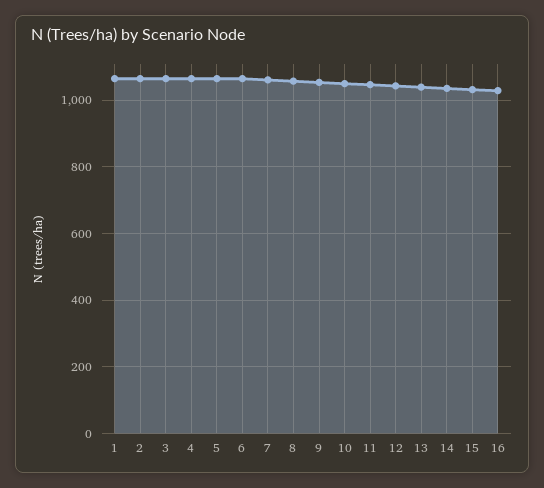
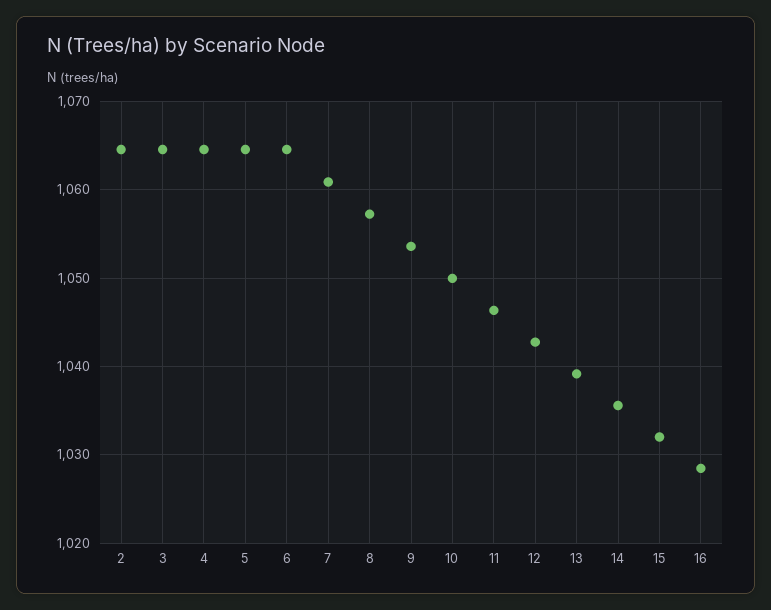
  {
-   "1": 1060,
    "2": 1065,
    "3": 1065,
    "4": 1065,
    "5": 1065,
    "6": 1065,
    "7": 1061,
    "8": 1057,
    "9": 1054,
    "10": 1050,
    "11": 1046,
    "12": 1043,
    "13": 1039,
    "14": 1036,
    "15": 1032,
    "16": 1028
  }

